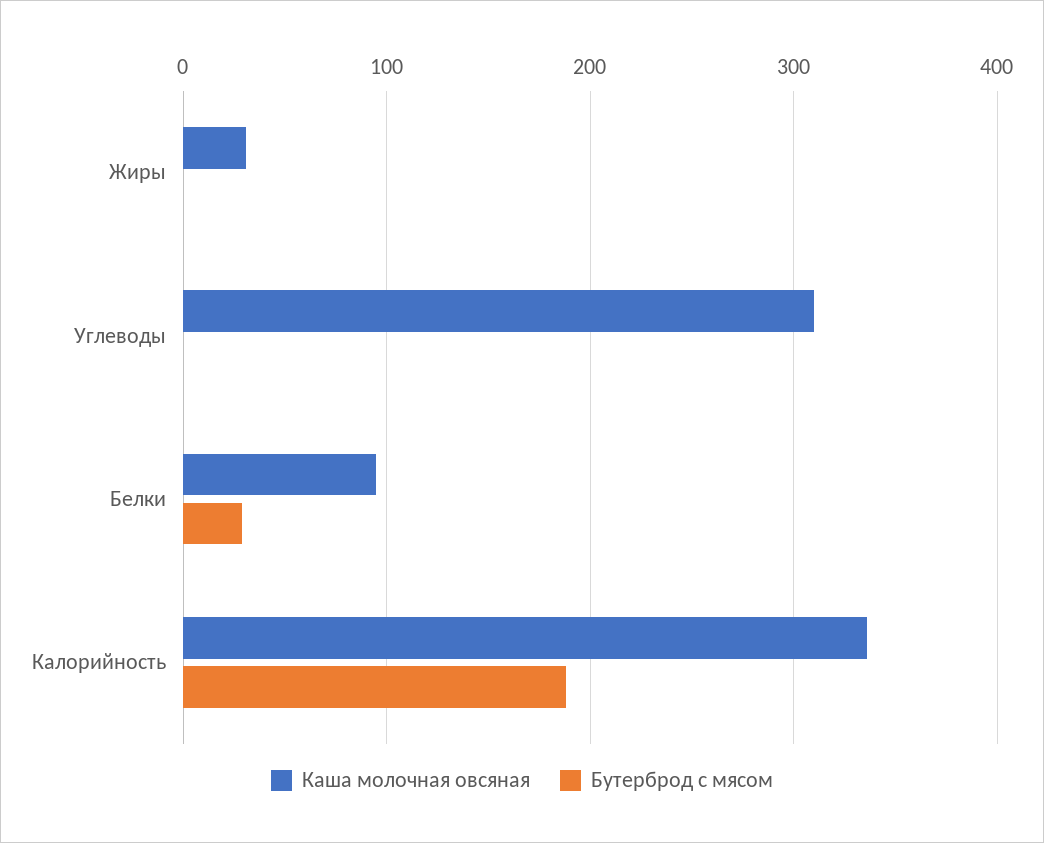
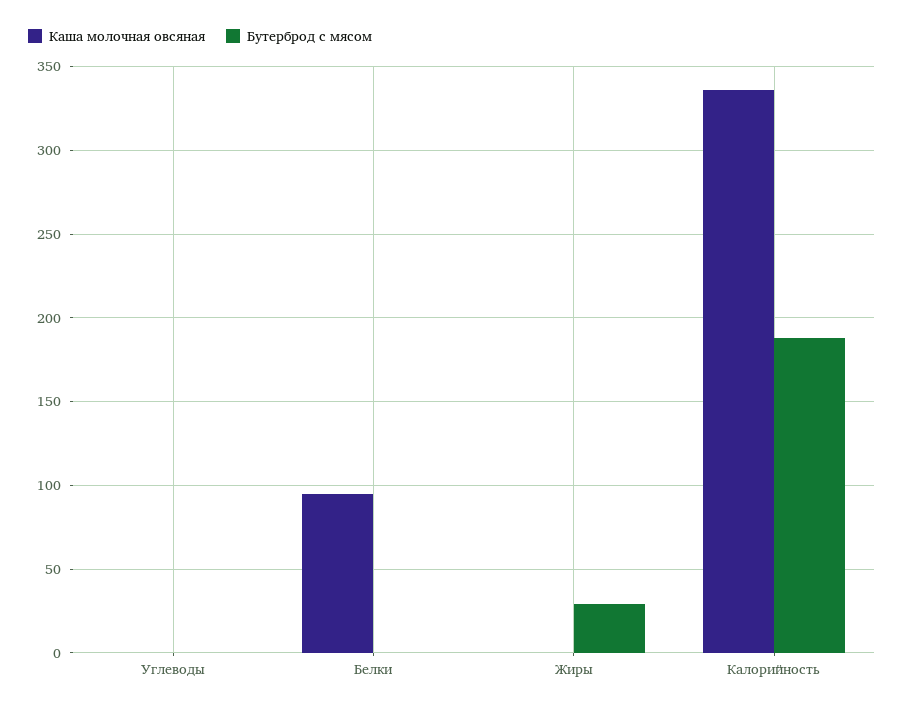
  {
    "Каша молочная овсяная": {
-     "Жиры": 30,
+     "Жиры": 0,
-     "Углеводы": 310,
+     "Углеводы": 0,
      "Белки": 95,
      "Калорийность": 335
    },
    "Бутерброд с мясом": {
-     "Жиры": 0,
+     "Жиры": 30,
      "Углеводы": 0,
-     "Белки": 30,
+     "Белки": 0,
      "Калорийность": 190
    }
  }

